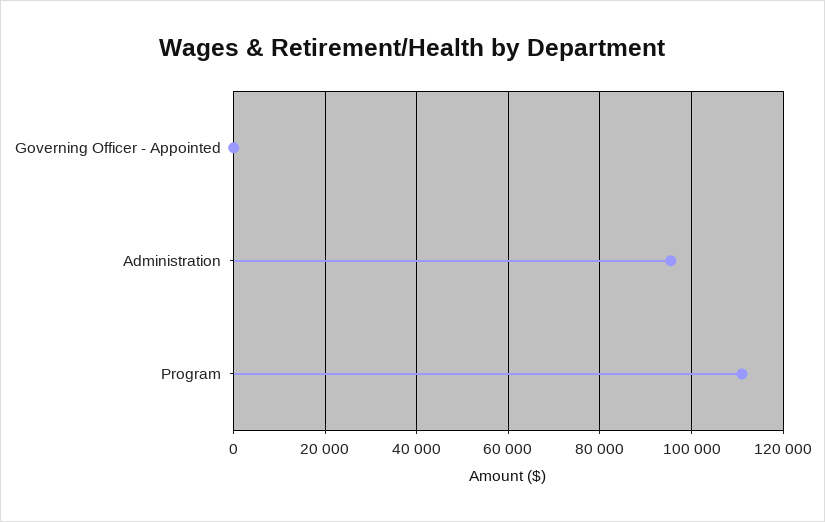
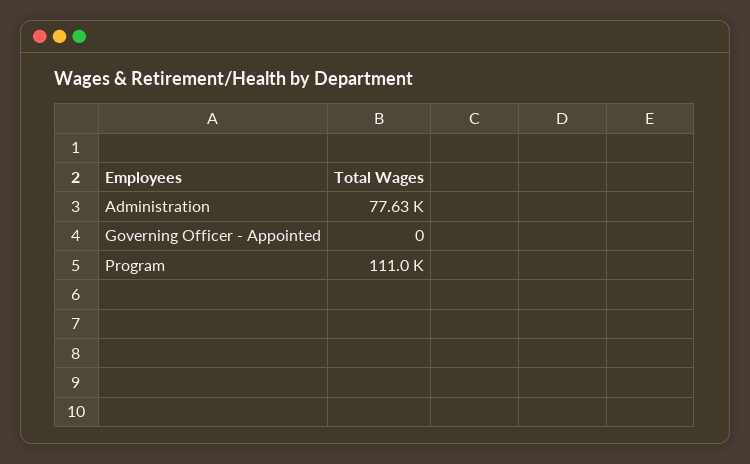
  {
    "Governing Officer - Appointed": 0,
-   "Administration": 96000,
+   "Administration": 77630,
    "Program": 111000
  }

